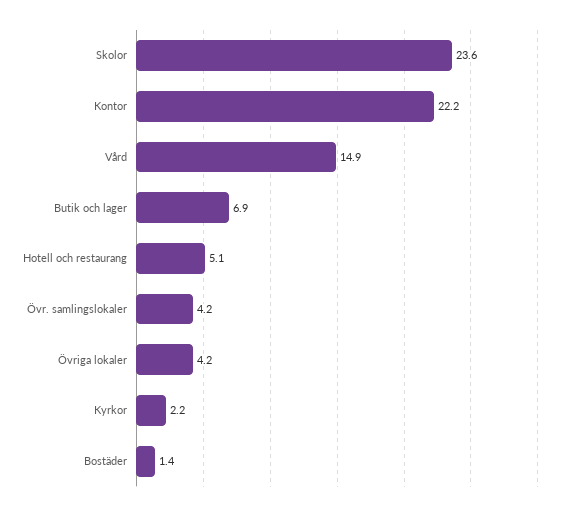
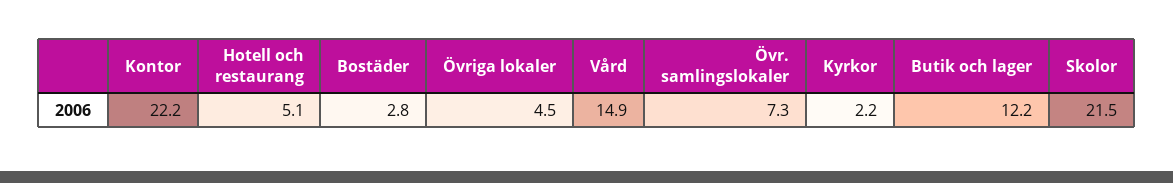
  {
-   "Skolor": 23.6,
+   "Skolor": 21.5,
    "Kontor": 22.2,
    "Vård": 14.9,
-   "Butik och lager": 6.9,
+   "Butik och lager": 12.2,
    "Hotell och restaurang": 5.1,
-   "Övr. samlingslokaler": 4.2,
+   "Övr. samlingslokaler": 7.3,
-   "Övriga lokaler": 4.2,
+   "Övriga lokaler": 4.5,
    "Kyrkor": 2.2,
-   "Bostäder": 1.4
+   "Bostäder": 2.8
  }

